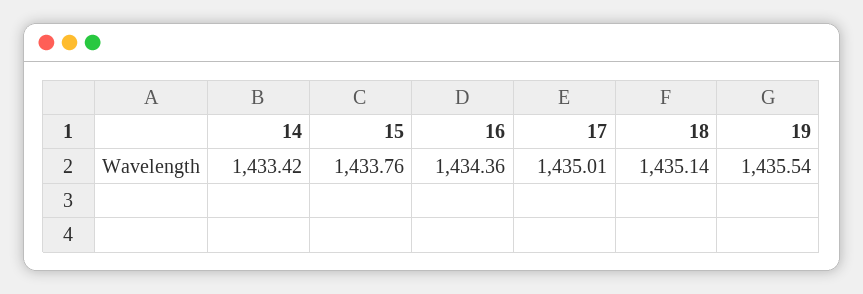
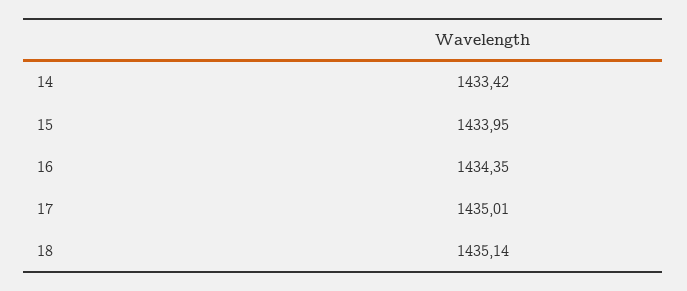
  {
    "14": 1433.42,
-   "15": 1433.76,
+   "15": 1433.95,
-   "16": 1434.36,
+   "16": 1434.35,
    "17": 1435.01,
-   "18": 1435.14,
+   "18": 1435.14
-   "19": 1435.54
  }

